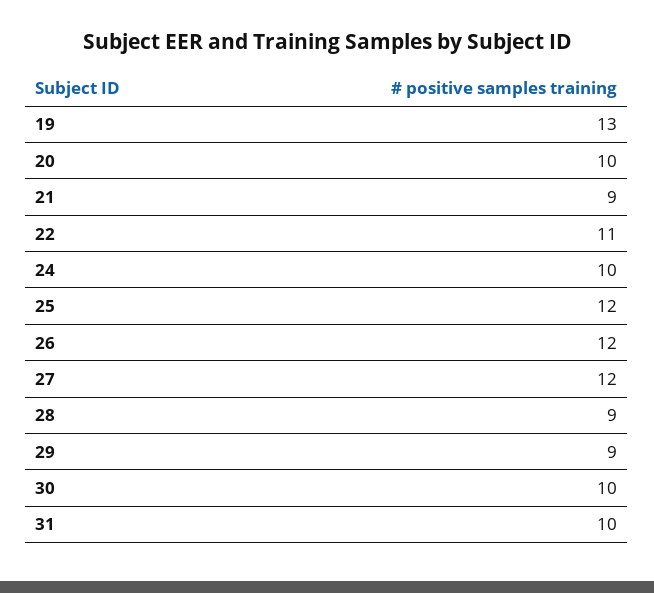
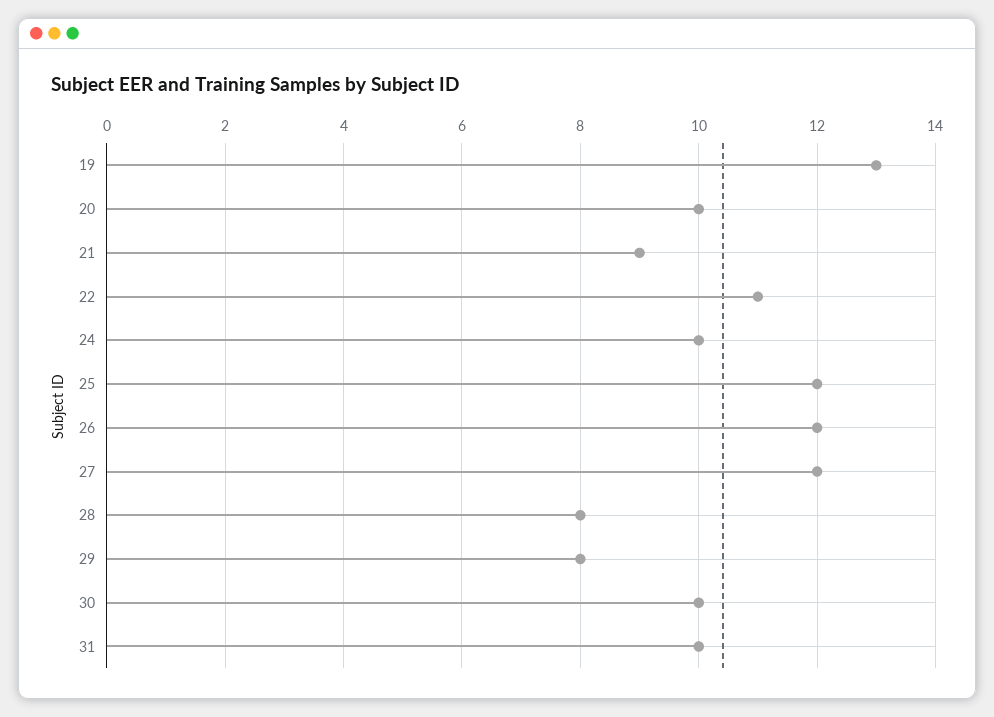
  {
    "19": 13,
    "20": 10,
    "21": 9,
    "22": 11,
    "24": 10,
    "25": 12,
    "26": 12,
    "27": 12,
-   "28": 9,
+   "28": 8,
-   "29": 9,
+   "29": 8,
    "30": 10,
    "31": 10
  }

